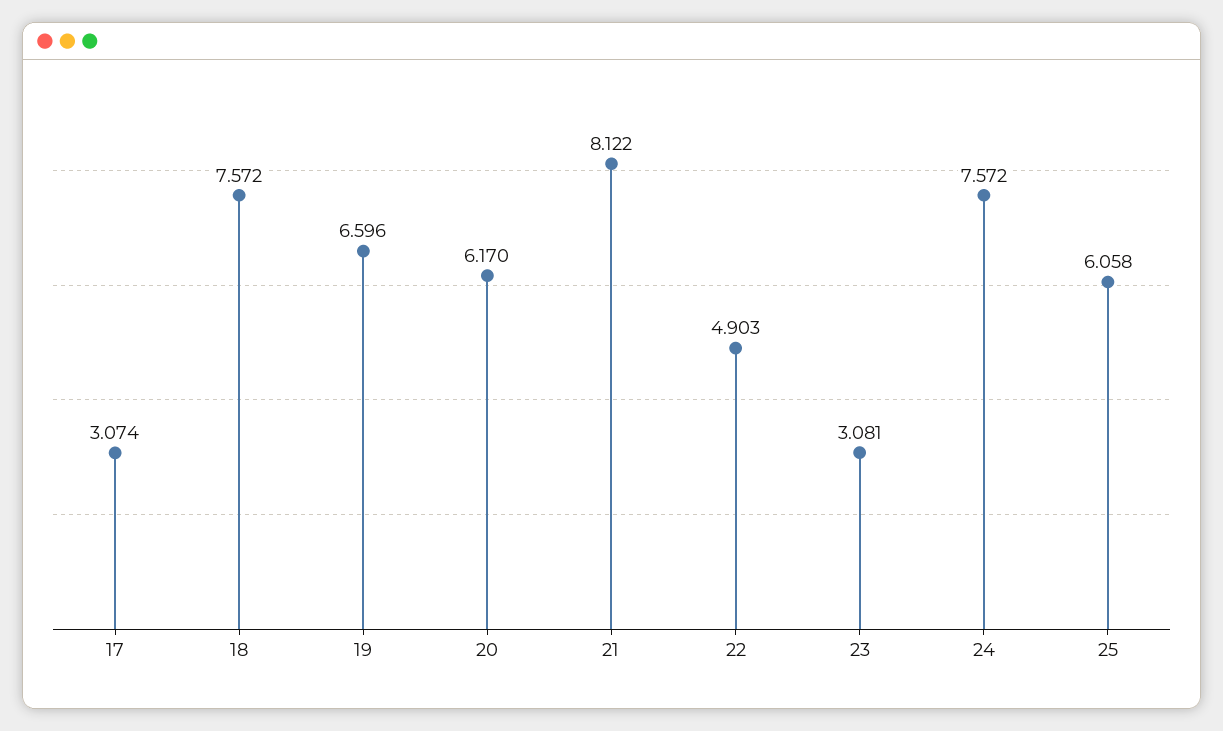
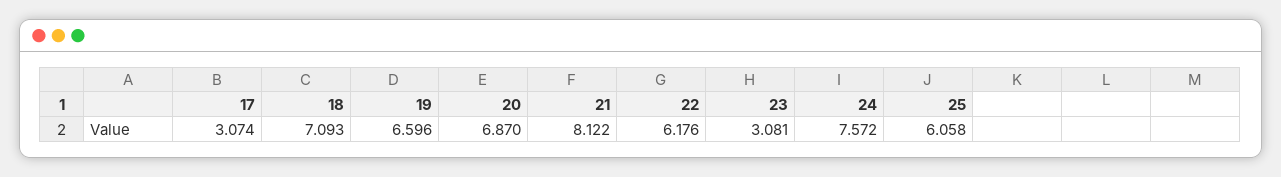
  {
    "17": 3.074,
-   "18": 7.572,
+   "18": 7.093,
    "19": 6.596,
-   "20": 6.17,
+   "20": 6.87,
    "21": 8.122,
-   "22": 4.903,
+   "22": 6.176,
    "23": 3.081,
    "24": 7.572,
    "25": 6.058
  }

